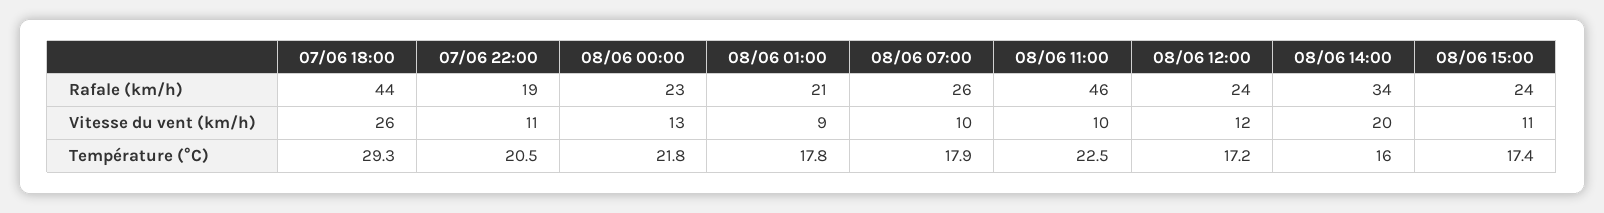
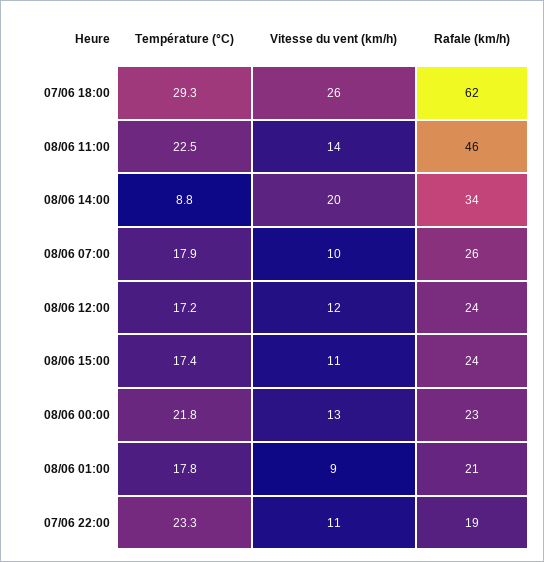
  {
    "07/06 18:00": {
-     "Rafale (km/h)": 44,
+     "Rafale (km/h)": 62,
      "Vitesse du vent (km/h)": 26,
      "Température (°C)": 29.3
    },
    "07/06 22:00": {
      "Rafale (km/h)": 19,
      "Vitesse du vent (km/h)": 11,
-     "Température (°C)": 20.5
+     "Température (°C)": 23.3
    },
    "08/06 00:00": {
      "Rafale (km/h)": 23,
      "Vitesse du vent (km/h)": 13,
      "Température (°C)": 21.8
    },
    "08/06 01:00": {
      "Rafale (km/h)": 21,
      "Vitesse du vent (km/h)": 9,
      "Température (°C)": 17.8
    },
    "08/06 07:00": {
      "Rafale (km/h)": 26,
      "Vitesse du vent (km/h)": 10,
      "Température (°C)": 17.9
    },
    "08/06 11:00": {
      "Rafale (km/h)": 46,
-     "Vitesse du vent (km/h)": 10,
+     "Vitesse du vent (km/h)": 14,
      "Température (°C)": 22.5
    },
    "08/06 12:00": {
      "Rafale (km/h)": 24,
      "Vitesse du vent (km/h)": 12,
      "Température (°C)": 17.2
    },
    "08/06 14:00": {
      "Rafale (km/h)": 34,
      "Vitesse du vent (km/h)": 20,
-     "Température (°C)": 16
+     "Température (°C)": 8.8
    },
    "08/06 15:00": {
      "Rafale (km/h)": 24,
      "Vitesse du vent (km/h)": 11,
      "Température (°C)": 17.4
    }
  }

